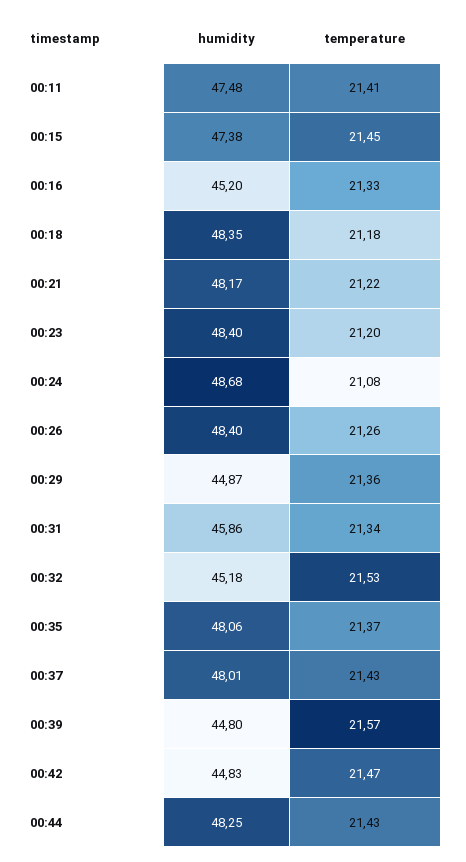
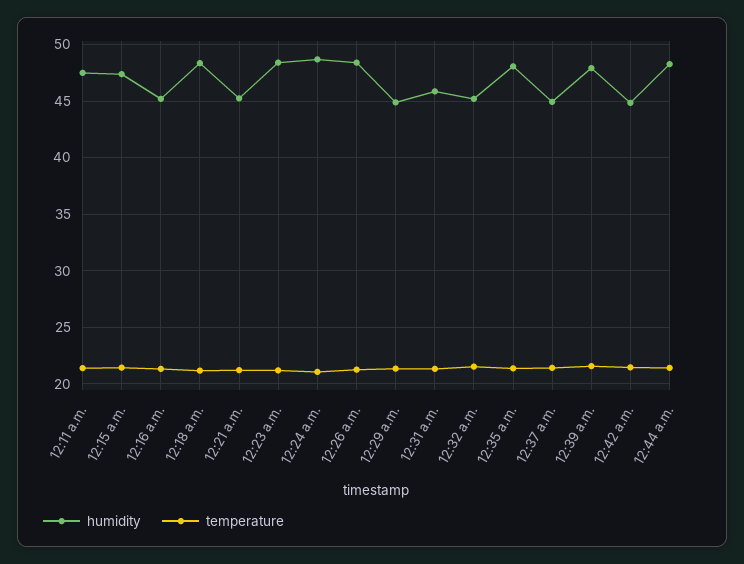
  {
    "humidity": {
      "00:11": 47.48,
      "00:15": 47.38,
      "00:16": 45.2,
      "00:18": 48.35,
-     "00:21": 48.17,
+     "00:21": 45,
      "00:23": 48.4,
      "00:24": 48.68,
      "00:26": 48.4,
      "00:29": 44.87,
      "00:31": 45.86,
      "00:32": 45.18,
      "00:35": 48.06,
-     "00:37": 48.01,
+     "00:37": 45,
-     "00:39": 44.8,
+     "00:39": 48,
      "00:42": 44.83,
      "00:44": 48.25
    },
    "temperature": {
      "00:11": 21.41,
      "00:15": 21.45,
      "00:16": 21.33,
      "00:18": 21.18,
      "00:21": 21.22,
      "00:23": 21.2,
      "00:24": 21.08,
      "00:26": 21.26,
      "00:29": 21.36,
      "00:31": 21.34,
      "00:32": 21.53,
      "00:35": 21.37,
      "00:37": 21.43,
      "00:39": 21.57,
      "00:42": 21.47,
      "00:44": 21.43
    }
  }

